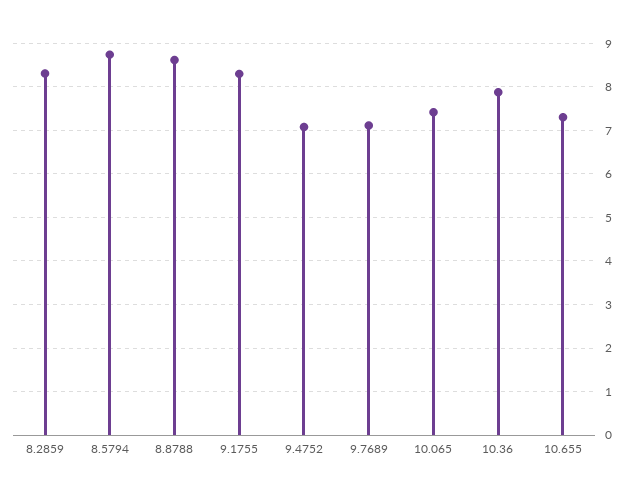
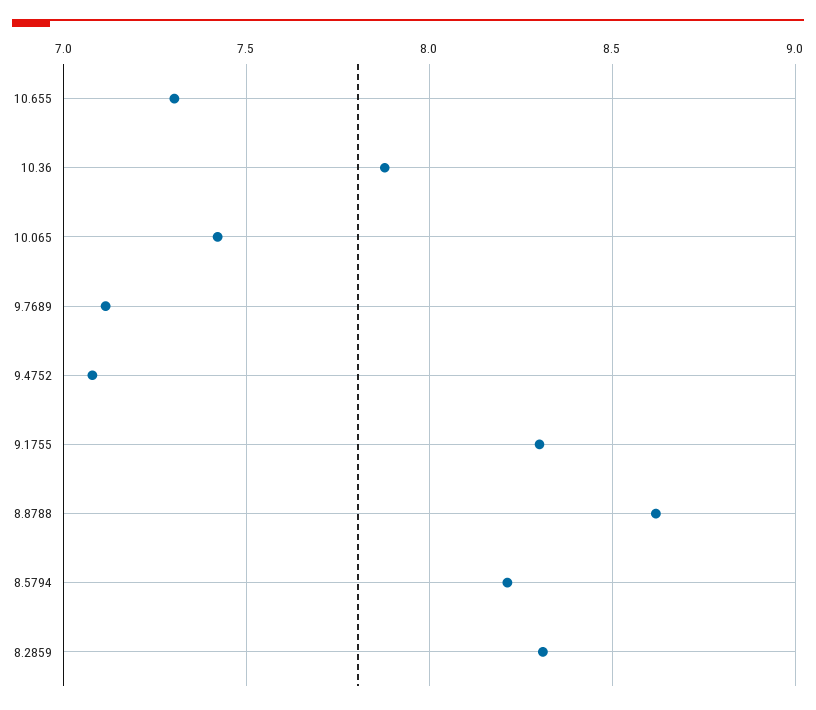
  {
    "8.2859": 8.3,
-   "8.5794": 8.8,
+   "8.5794": 8.2,
    "8.8788": 8.6,
    "9.1755": 8.3,
    "9.4752": 7.1,
    "9.7689": 7.1,
    "10.065": 7.4,
    "10.36": 7.9,
    "10.655": 7.3
  }

